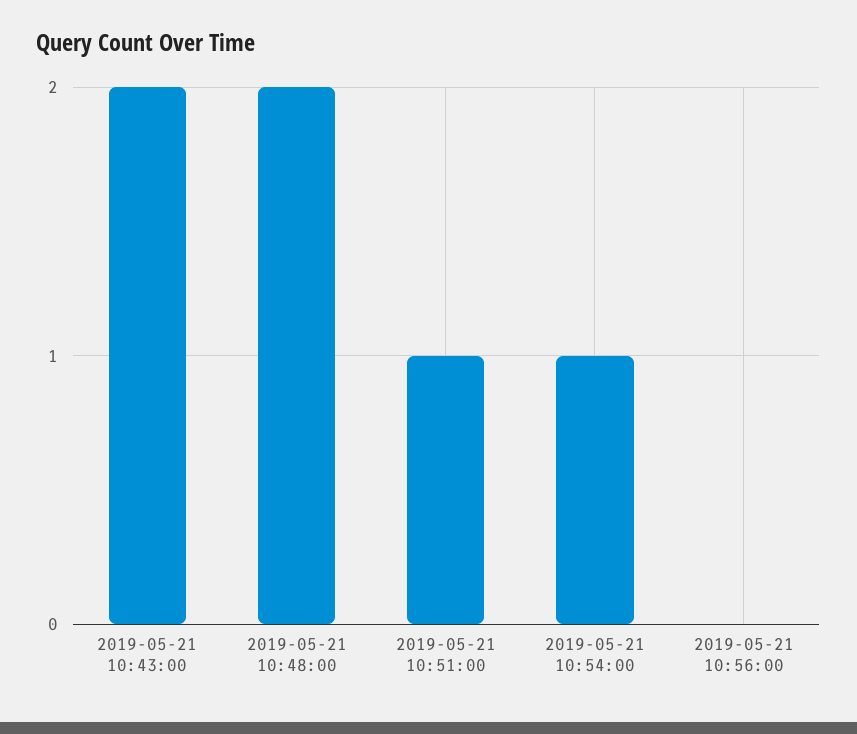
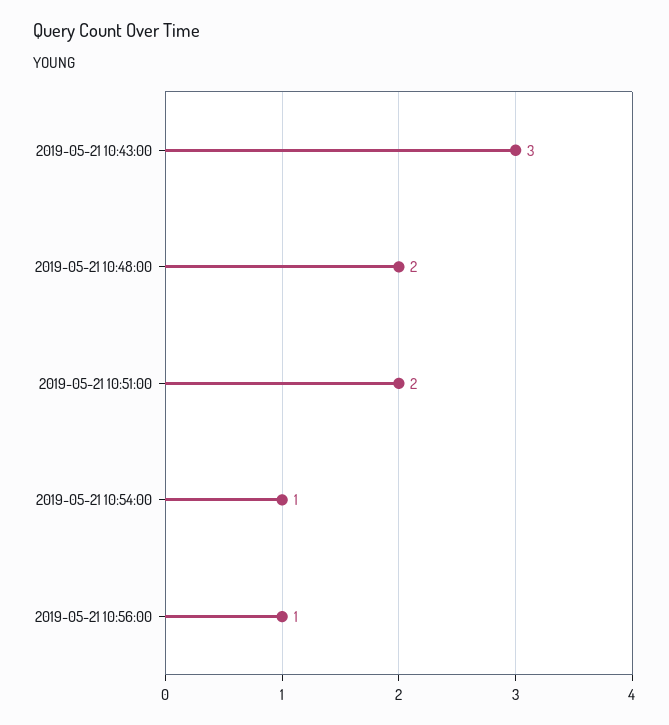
  {
-   "2019-05-21 10:43:00": 2,
+   "2019-05-21 10:43:00": 3,
    "2019-05-21 10:48:00": 2,
-   "2019-05-21 10:51:00": 1,
+   "2019-05-21 10:51:00": 2,
    "2019-05-21 10:54:00": 1,
-   "2019-05-21 10:56:00": 0
+   "2019-05-21 10:56:00": 1
  }

